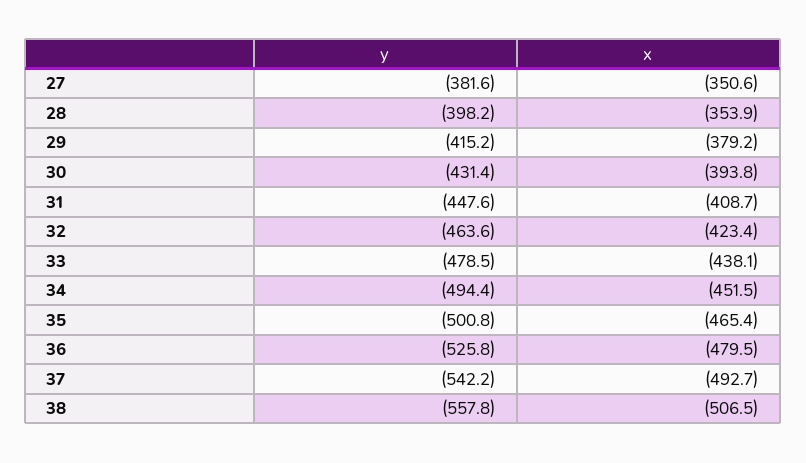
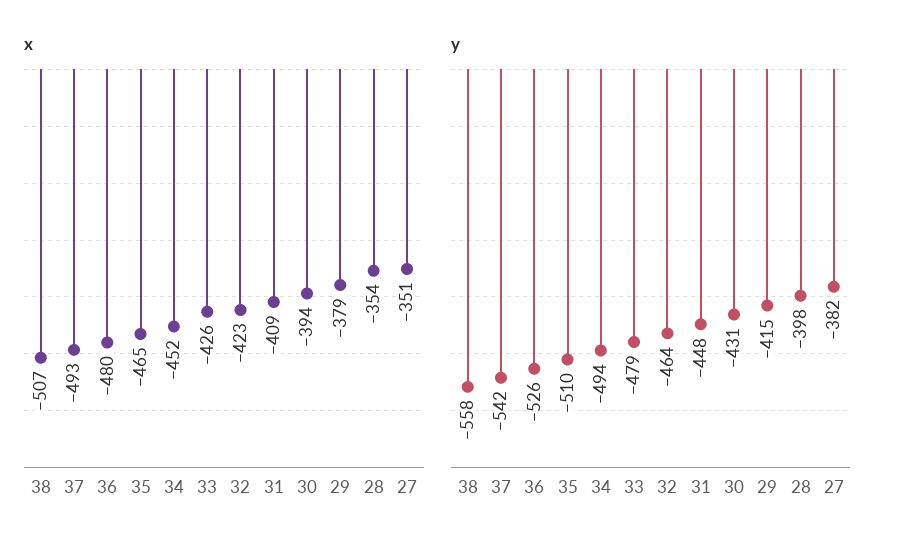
  {
    "y": {
      "27": -381.6,
      "28": -398.2,
      "29": -415.2,
      "30": -431.4,
      "31": -447.6,
      "32": -463.6,
      "33": -478.5,
      "34": -494.4,
-     "35": -500.8,
+     "35": -510,
      "36": -525.8,
      "37": -542.2,
      "38": -557.8
    },
    "x": {
      "27": -350.6,
      "28": -353.9,
      "29": -379.2,
      "30": -393.8,
      "31": -408.7,
      "32": -423.4,
-     "33": -438.1,
+     "33": -426,
      "34": -451.5,
      "35": -465.4,
      "36": -479.5,
      "37": -492.7,
      "38": -506.5
    }
  }

